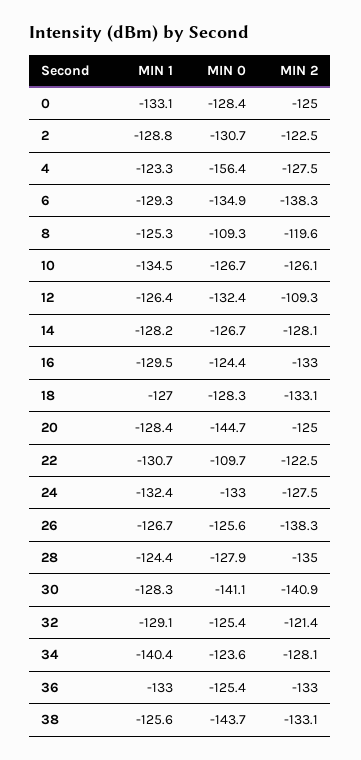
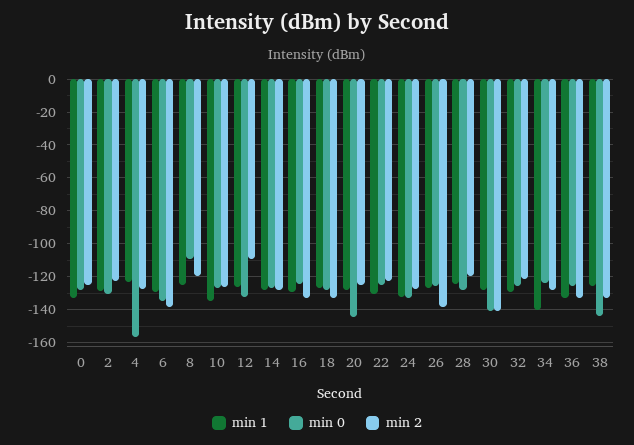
  {
    "MIN 1": {
      "0": -133.1,
      "2": -128.8,
      "4": -123.3,
      "6": -129.3,
      "8": -125.3,
      "10": -134.5,
      "12": -126.4,
      "14": -128.2,
      "16": -129.5,
      "18": -127,
      "20": -128.4,
      "22": -130.7,
      "24": -132.4,
      "26": -126.7,
      "28": -124.4,
      "30": -128.3,
      "32": -129.1,
      "34": -140.4,
      "36": -133,
      "38": -125.6
    },
    "MIN 0": {
      "0": -128.4,
      "2": -130.7,
      "4": -156.4,
      "6": -134.9,
      "8": -109.3,
      "10": -126.7,
      "12": -132.4,
      "14": -126.7,
      "16": -124.4,
      "18": -128.3,
      "20": -144.7,
-     "22": -109.7,
+     "22": -125,
      "24": -133,
      "26": -125.6,
      "28": -127.9,
      "30": -141.1,
      "32": -125.4,
      "34": -123.6,
      "36": -125.4,
      "38": -143.7
    },
    "MIN 2": {
      "0": -125,
      "2": -122.5,
      "4": -127.5,
      "6": -138.3,
      "8": -119.6,
      "10": -126.1,
      "12": -109.3,
      "14": -128.1,
      "16": -133,
      "18": -133.1,
      "20": -125,
      "22": -122.5,
      "24": -127.5,
      "26": -138.3,
-     "28": -135,
+     "28": -120,
      "30": -140.9,
      "32": -121.4,
      "34": -128.1,
      "36": -133,
      "38": -133.1
    }
  }

